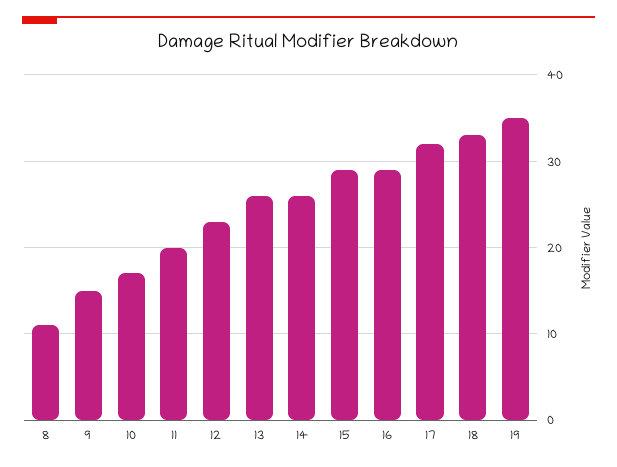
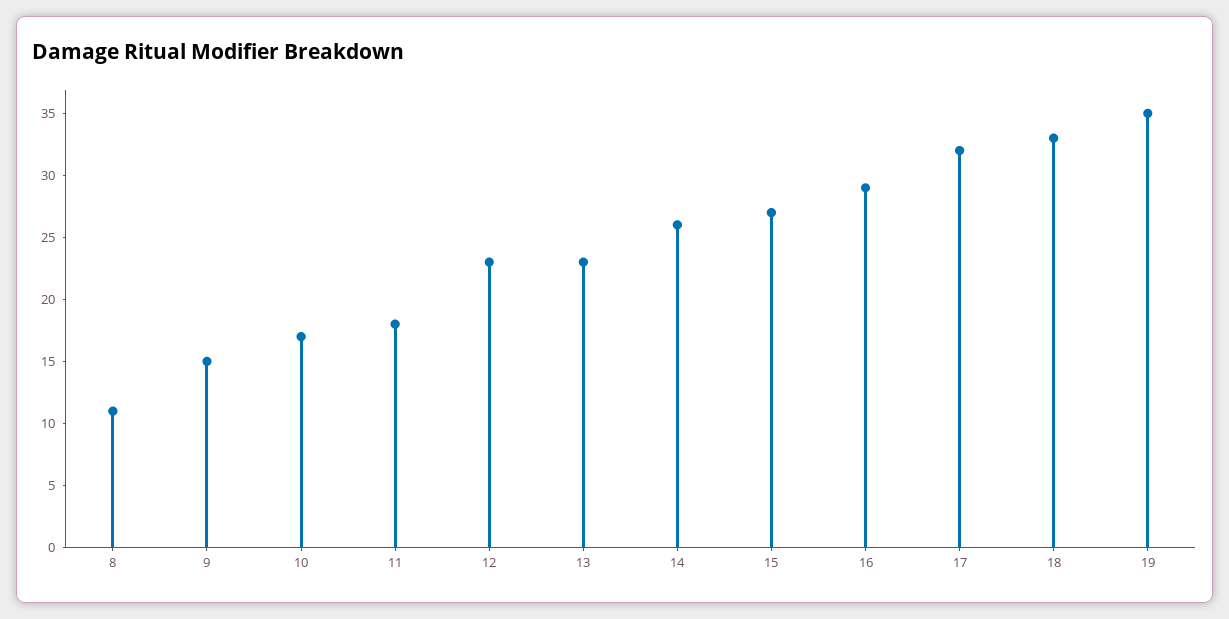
  {
    "8": 11,
    "9": 15,
    "10": 17,
-   "11": 20,
+   "11": 18,
    "12": 23,
-   "13": 26,
+   "13": 23,
    "14": 26,
-   "15": 29,
+   "15": 27,
    "16": 29,
    "17": 32,
    "18": 33,
    "19": 35
  }

